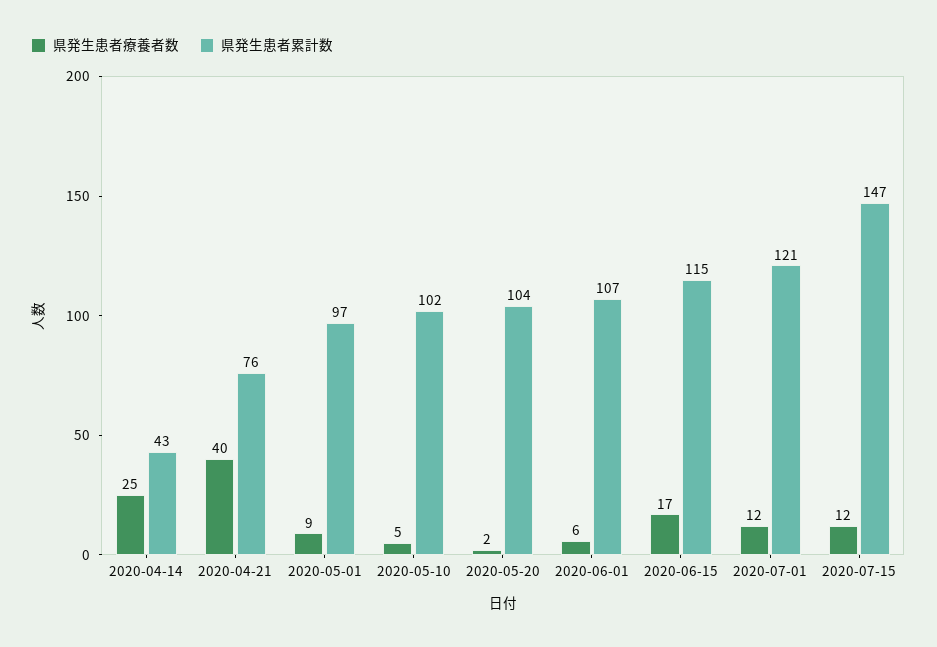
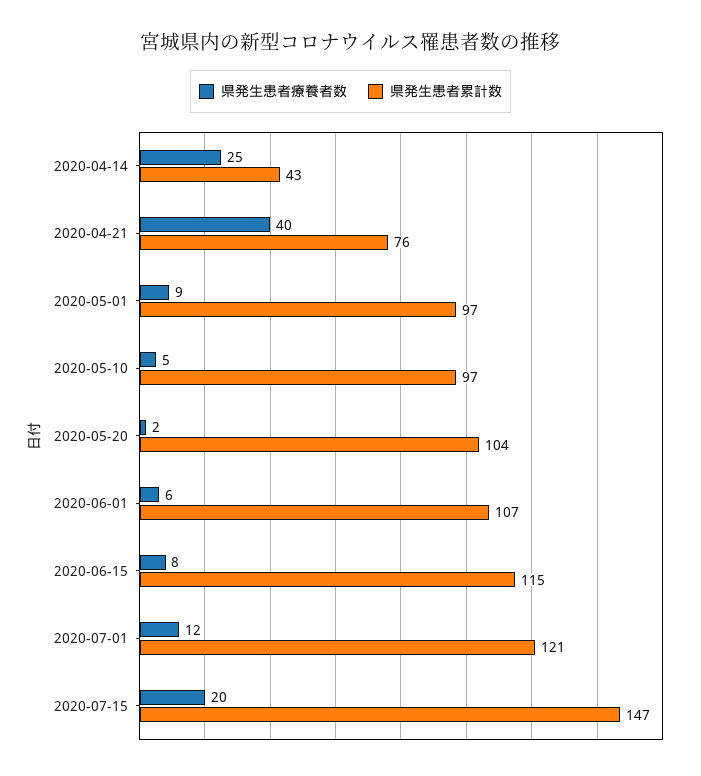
  {
    "県発生患者療養者数": {
      "2020-04-14": 25,
      "2020-04-21": 40,
      "2020-05-01": 9,
      "2020-05-10": 5,
      "2020-05-20": 2,
      "2020-06-01": 6,
-     "2020-06-15": 17,
+     "2020-06-15": 8,
      "2020-07-01": 12,
-     "2020-07-15": 12
+     "2020-07-15": 20
    },
    "県発生患者累計数": {
      "2020-04-14": 43,
      "2020-04-21": 76,
      "2020-05-01": 97,
-     "2020-05-10": 102,
+     "2020-05-10": 97,
      "2020-05-20": 104,
      "2020-06-01": 107,
      "2020-06-15": 115,
      "2020-07-01": 121,
      "2020-07-15": 147
    }
  }

